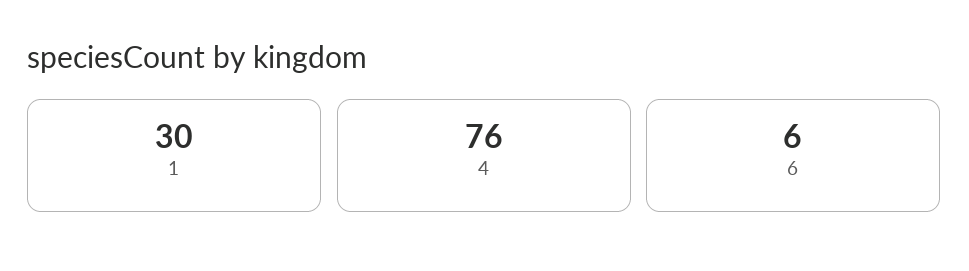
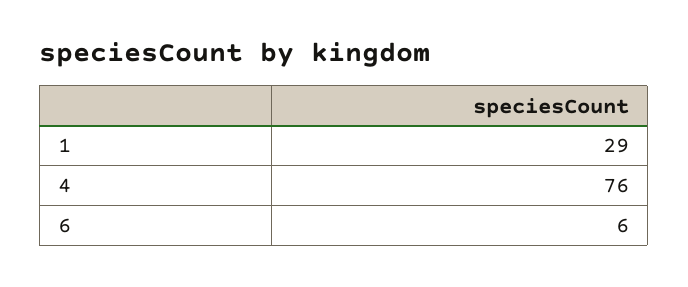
  {
-   "1": 30,
+   "1": 29,
    "4": 76,
    "6": 6
  }

